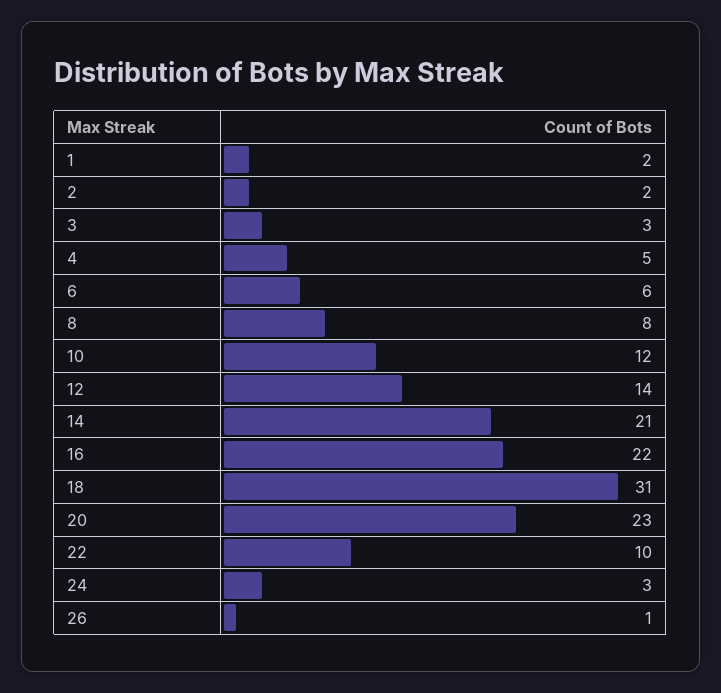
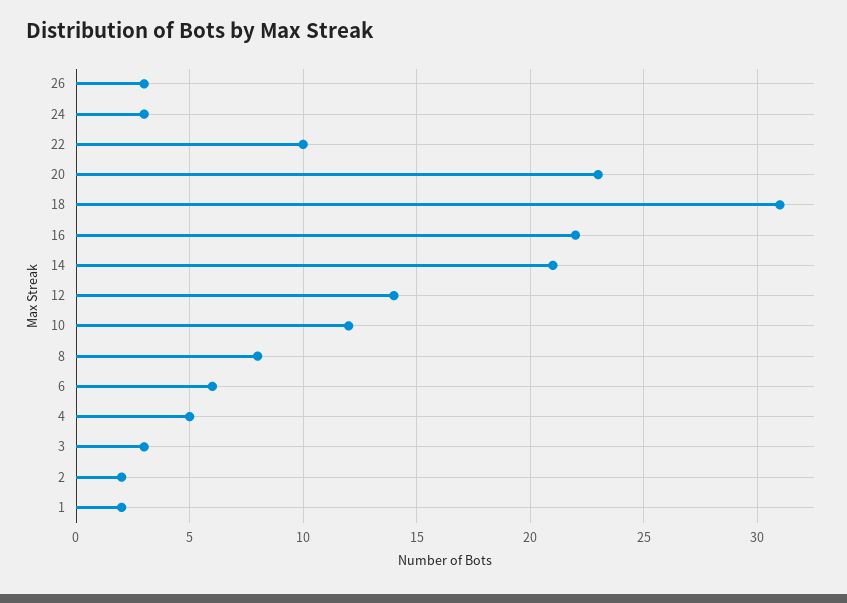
  {
    "1": 2,
    "2": 2,
    "3": 3,
    "4": 5,
    "6": 6,
    "8": 8,
    "10": 12,
    "12": 14,
    "14": 21,
    "16": 22,
    "18": 31,
    "20": 23,
    "22": 10,
    "24": 3,
-   "26": 1
+   "26": 3
  }

